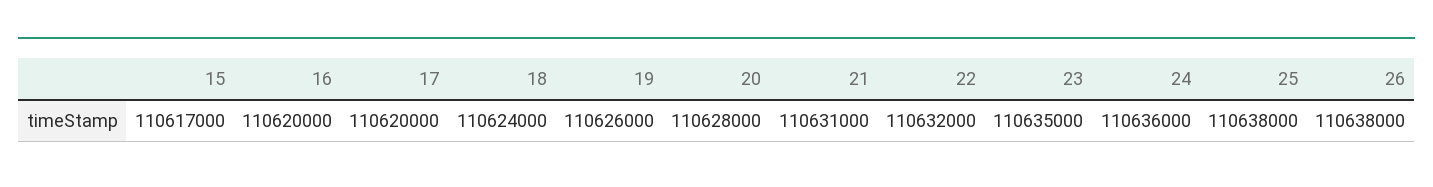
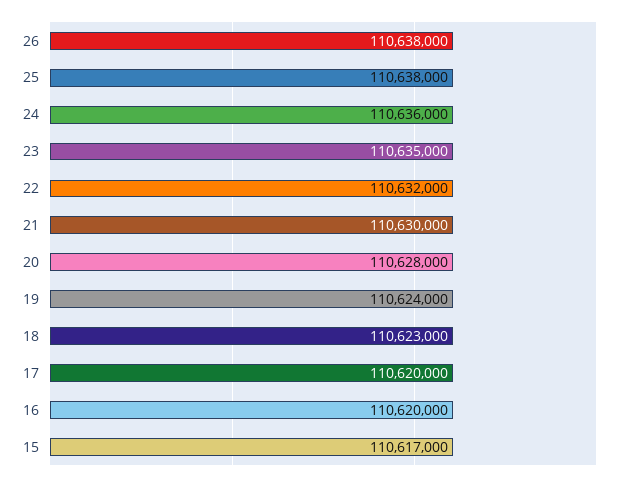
  {
    "15": 110617000,
    "16": 110620000,
    "17": 110620000,
-   "18": 110624000,
+   "18": 110623000,
-   "19": 110626000,
+   "19": 110624000,
    "20": 110628000,
-   "21": 110631000,
+   "21": 110630000,
    "22": 110632000,
    "23": 110635000,
    "24": 110636000,
    "25": 110638000,
    "26": 110638000
  }

